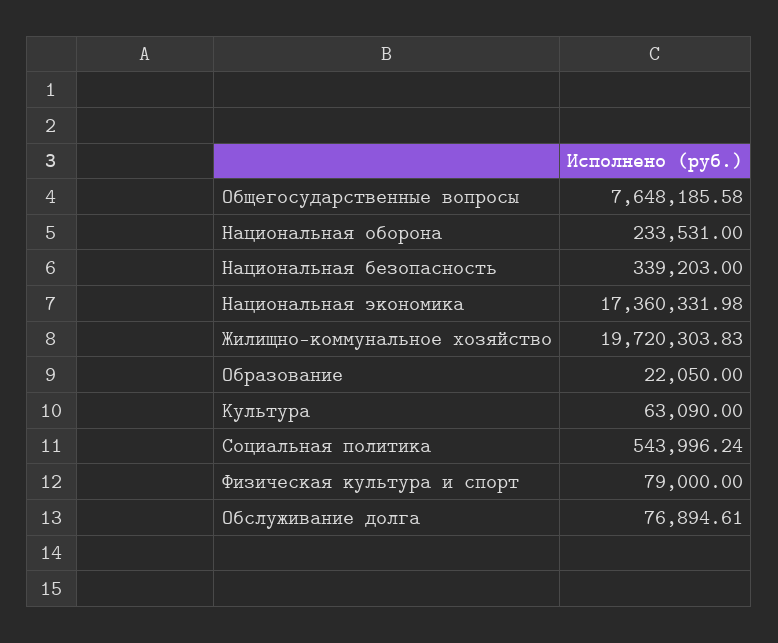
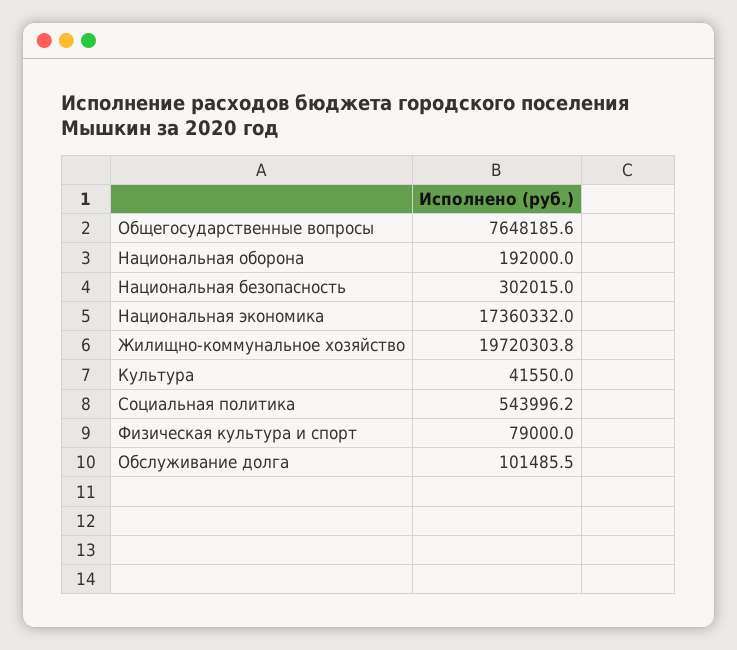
  {
    "Общегосударственные вопросы": 7648185.58,
-   "Национальная оборона": 233531,
+   "Национальная оборона": 192000,
-   "Национальная безопасность": 339203,
+   "Национальная безопасность": 302015,
    "Национальная экономика": 17360331.98,
    "Жилищно-коммунальное хозяйство": 19720303.83,
-   "Образование": 22050,
-   "Культура": 63090,
+   "Культура": 41550,
    "Социальная политика": 543996.24,
    "Физическая культура и спорт": 79000,
-   "Обслуживание долга": 76894.61
+   "Обслуживание долга": 101485.5
  }

